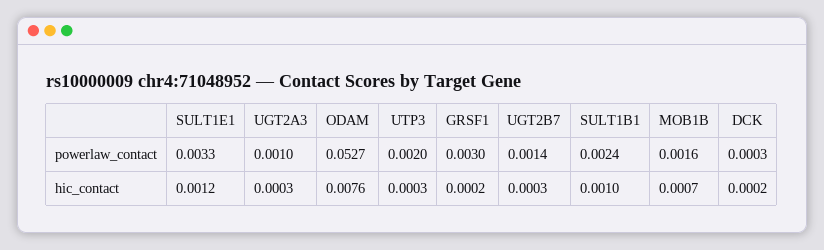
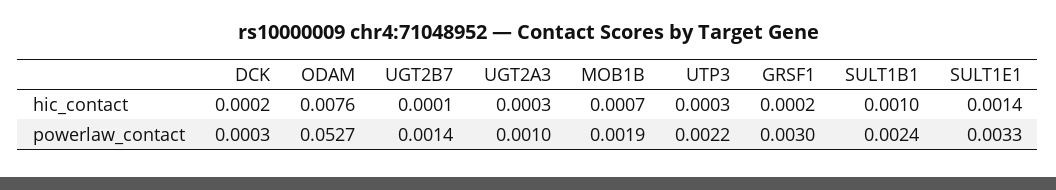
  {
    "SULT1E1": {
      "powerlaw_contact": 0.0033,
-     "hic_contact": 0.0012
+     "hic_contact": 0.0014
    },
    "UGT2A3": {
      "powerlaw_contact": 0.001,
      "hic_contact": 0.0003
    },
    "ODAM": {
      "powerlaw_contact": 0.0527,
      "hic_contact": 0.0076
    },
    "UTP3": {
-     "powerlaw_contact": 0.002,
+     "powerlaw_contact": 0.0022,
      "hic_contact": 0.0003
    },
    "GRSF1": {
      "powerlaw_contact": 0.003,
      "hic_contact": 0.0002
    },
    "UGT2B7": {
      "powerlaw_contact": 0.0014,
-     "hic_contact": 0.0003
+     "hic_contact": 0.0001
    },
    "SULT1B1": {
      "powerlaw_contact": 0.0024,
      "hic_contact": 0.001
    },
    "MOB1B": {
-     "powerlaw_contact": 0.0016,
+     "powerlaw_contact": 0.0019,
      "hic_contact": 0.0007
    },
    "DCK": {
      "powerlaw_contact": 0.0003,
      "hic_contact": 0.0002
    }
  }

